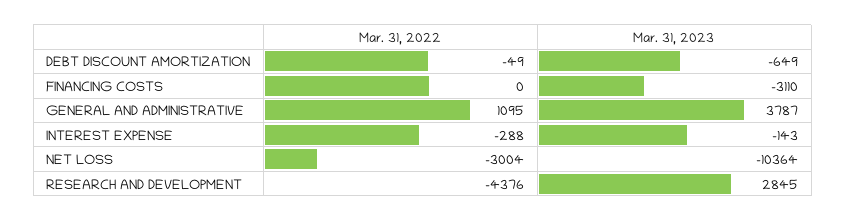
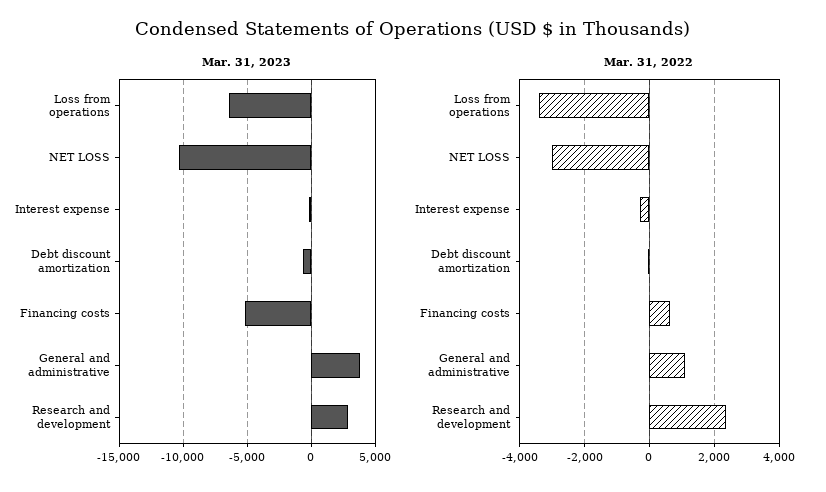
  {
    "Mar. 31, 2022": {
      "DEBT DISCOUNT AMORTIZATION": -49,
-     "FINANCING COSTS": 0,
+     "FINANCING COSTS": 600,
      "GENERAL AND ADMINISTRATIVE": 1095,
      "INTEREST EXPENSE": -288,
      "NET LOSS": -3004,
-     "RESEARCH AND DEVELOPMENT": -4376
+     "RESEARCH AND DEVELOPMENT": 2400,
+     "Loss from operations": -3400
    },
    "Mar. 31, 2023": {
      "DEBT DISCOUNT AMORTIZATION": -649,
-     "FINANCING COSTS": -3110,
+     "FINANCING COSTS": -5000,
      "GENERAL AND ADMINISTRATIVE": 3787,
      "INTEREST EXPENSE": -143,
      "NET LOSS": -10364,
-     "RESEARCH AND DEVELOPMENT": 2845
+     "RESEARCH AND DEVELOPMENT": 2845,
+     "Loss from operations": -6500
    }
  }

